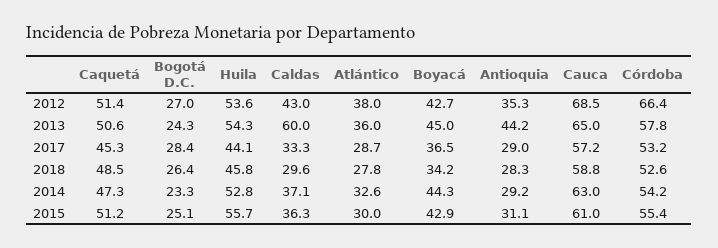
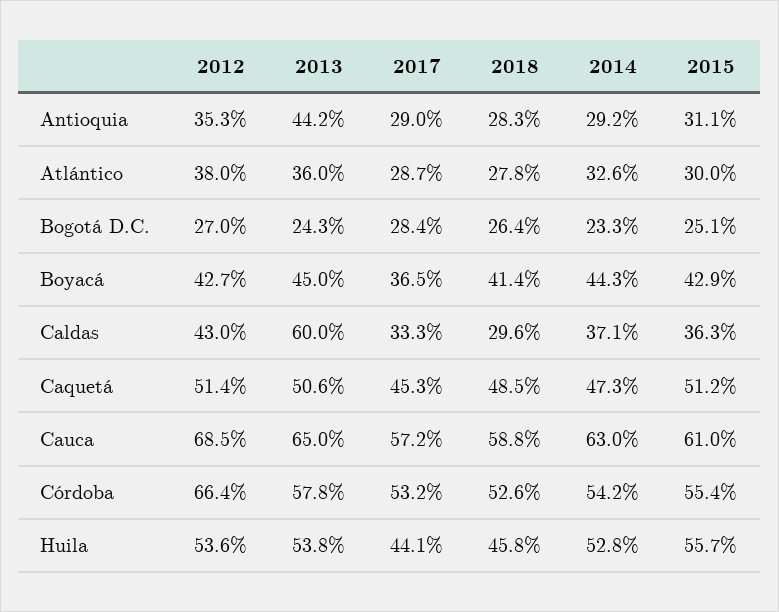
  {
    "Caquetá": {
      "2012": 51.4,
      "2013": 50.6,
      "2017": 45.3,
      "2018": 48.5,
      "2014": 47.3,
      "2015": 51.2
    },
    "Bogotá D.C.": {
      "2012": 27,
      "2013": 24.3,
      "2017": 28.4,
      "2018": 26.4,
      "2014": 23.3,
      "2015": 25.1
    },
    "Huila": {
      "2012": 53.6,
-     "2013": 54.3,
+     "2013": 53.8,
      "2017": 44.1,
      "2018": 45.8,
      "2014": 52.8,
      "2015": 55.7
    },
    "Caldas": {
      "2012": 43,
      "2013": 60,
      "2017": 33.3,
      "2018": 29.6,
      "2014": 37.1,
      "2015": 36.3
    },
    "Atlántico": {
      "2012": 38,
      "2013": 36,
      "2017": 28.7,
      "2018": 27.8,
      "2014": 32.6,
      "2015": 30
    },
    "Boyacá": {
      "2012": 42.7,
      "2013": 45,
      "2017": 36.5,
-     "2018": 34.2,
+     "2018": 41.4,
      "2014": 44.3,
      "2015": 42.9
    },
    "Antioquia": {
      "2012": 35.3,
      "2013": 44.2,
      "2017": 29,
      "2018": 28.3,
      "2014": 29.2,
      "2015": 31.1
    },
    "Cauca": {
      "2012": 68.5,
      "2013": 65,
      "2017": 57.2,
      "2018": 58.8,
      "2014": 63,
      "2015": 61
    },
    "Córdoba": {
      "2012": 66.4,
      "2013": 57.8,
      "2017": 53.2,
      "2018": 52.6,
      "2014": 54.2,
      "2015": 55.4
    }
  }

